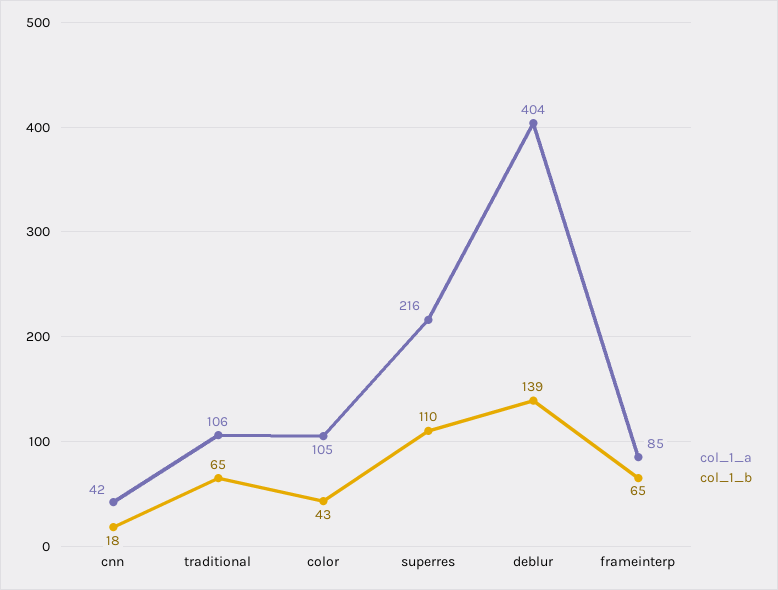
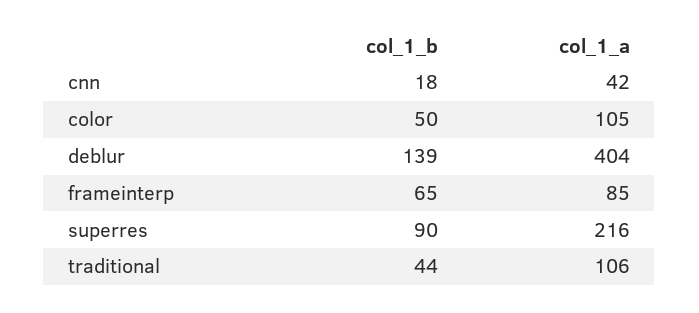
  {
    "col_1_a": {
      "cnn": 42,
      "traditional": 106,
      "color": 105,
      "superres": 216,
      "deblur": 404,
      "frameinterp": 85
    },
    "col_1_b": {
      "cnn": 18,
-     "traditional": 65,
+     "traditional": 44,
-     "color": 43,
+     "color": 50,
-     "superres": 110,
+     "superres": 90,
      "deblur": 139,
      "frameinterp": 65
    }
  }

